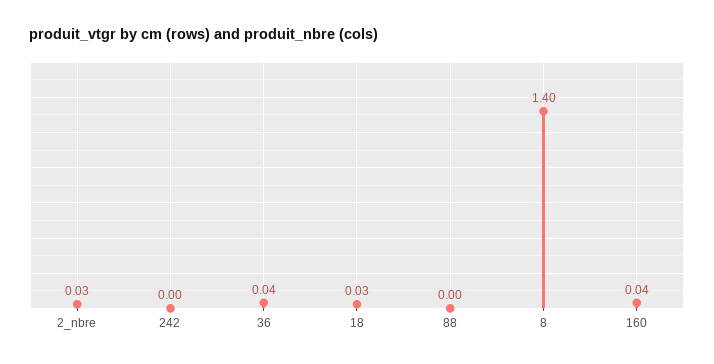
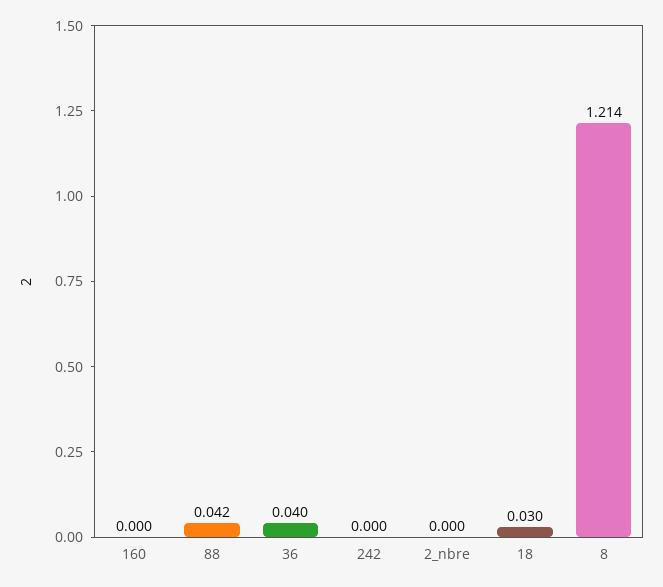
  {
-   "2_nbre": 0.03,
+   "2_nbre": 0,
    "242": 0,
    "36": 0.04,
    "18": 0.03,
-   "88": 0,
+   "88": 0.042,
-   "8": 1.4,
+   "8": 1.214,
-   "160": 0.04
+   "160": 0
  }

